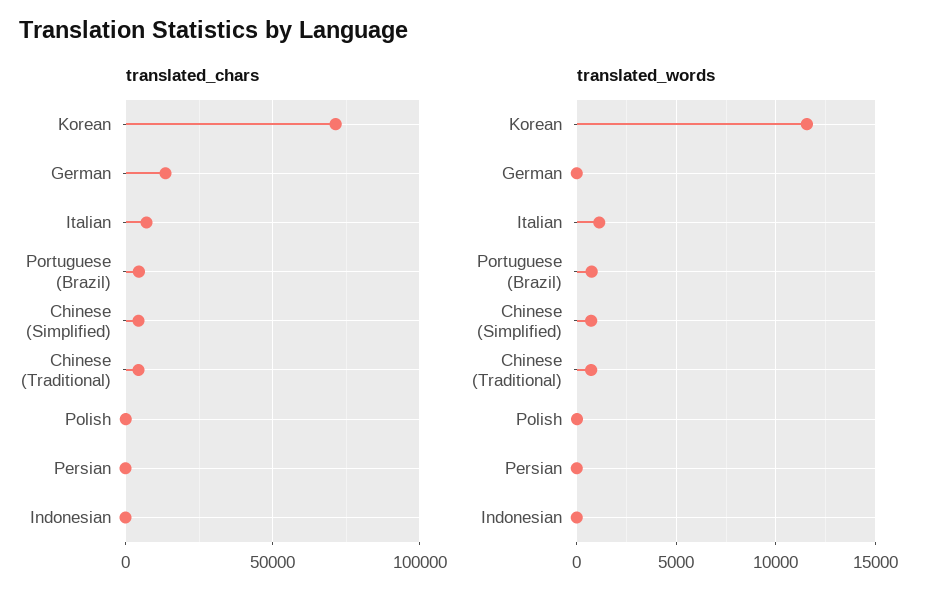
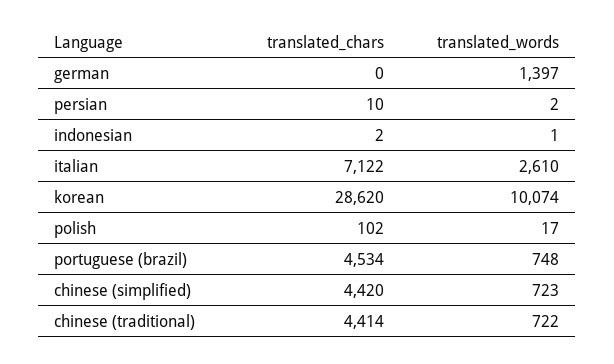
  {
    "translated_chars": {
-     "Korean": 70000,
+     "Korean": 28620,
-     "German": 15000,
+     "German": 0,
      "Italian": 7122,
      "Portuguese (Brazil)": 4534,
      "Chinese (Simplified)": 4420,
      "Chinese (Traditional)": 4414,
      "Polish": 102,
      "Persian": 10,
      "Indonesian": 2
    },
    "translated_words": {
-     "Korean": 11500,
+     "Korean": 10074,
-     "German": 0,
+     "German": 1397,
-     "Italian": 1000,
+     "Italian": 2610,
      "Portuguese (Brazil)": 748,
      "Chinese (Simplified)": 723,
      "Chinese (Traditional)": 722,
      "Polish": 17,
      "Persian": 2,
      "Indonesian": 1
    }
  }

